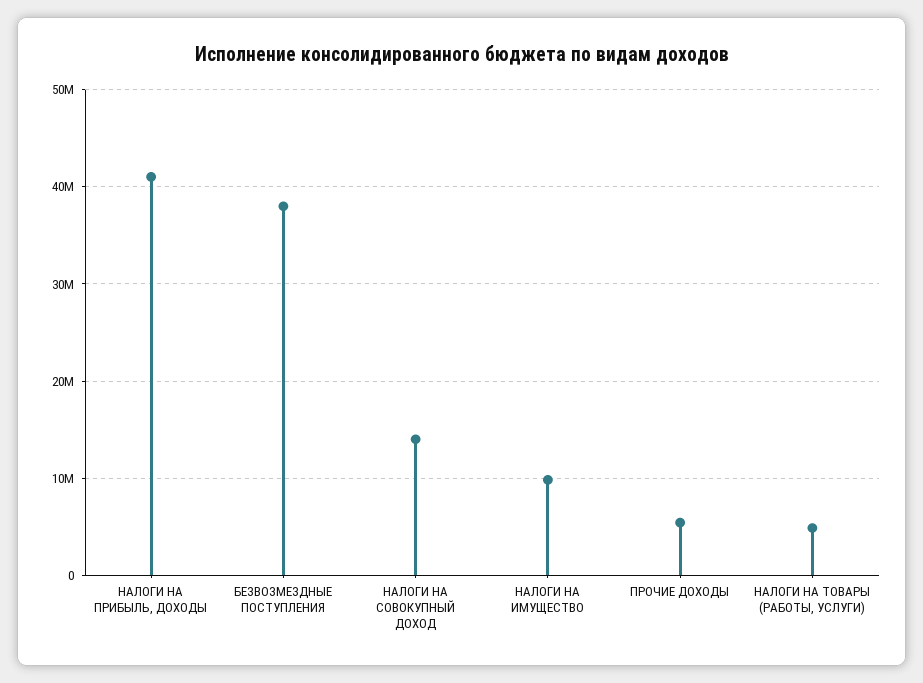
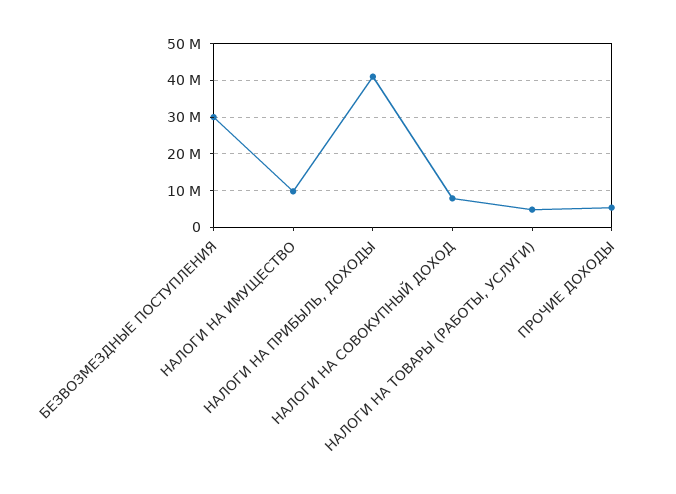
  {
    "НАЛОГИ НА ПРИБЫЛЬ, ДОХОДЫ": 41000000,
-   "БЕЗВОЗМЕЗДНЫЕ ПОСТУПЛЕНИЯ": 38000000,
+   "БЕЗВОЗМЕЗДНЫЕ ПОСТУПЛЕНИЯ": 30000000,
-   "НАЛОГИ НА СОВОКУПНЫЙ ДОХОД": 14000000,
+   "НАЛОГИ НА СОВОКУПНЫЙ ДОХОД": 8000000,
    "НАЛОГИ НА ИМУЩЕСТВО": 10000000,
    "ПРОЧИЕ ДОХОДЫ": 5000000,
    "НАЛОГИ НА ТОВАРЫ (РАБОТЫ, УСЛУГИ)": 5000000
  }

